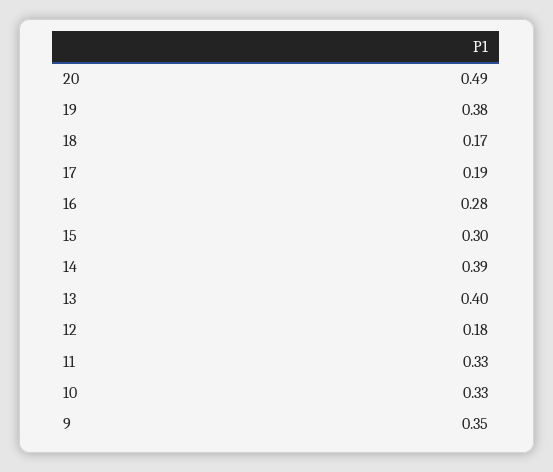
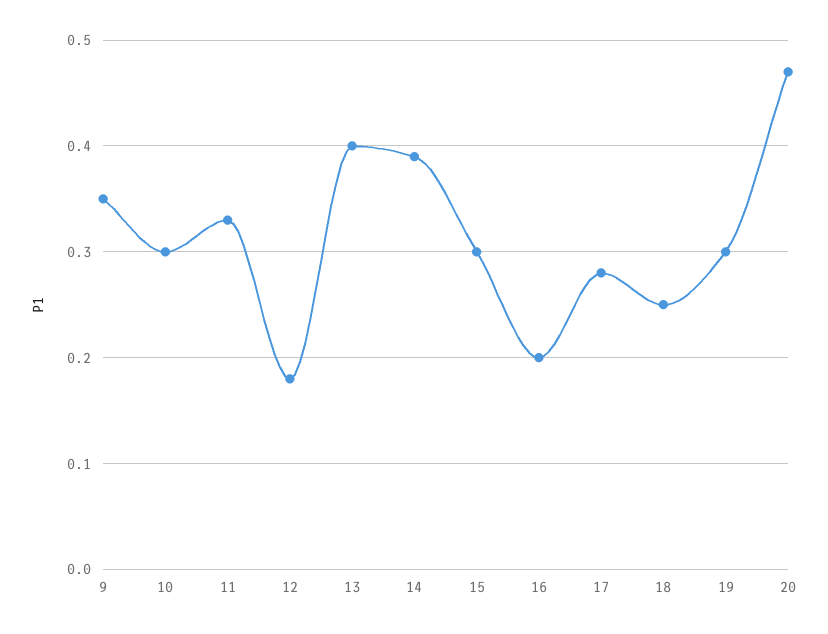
  {
-   "20": 0.49,
+   "20": 0.47,
-   "19": 0.38,
+   "19": 0.3,
-   "18": 0.17,
+   "18": 0.25,
-   "17": 0.19,
+   "17": 0.28,
-   "16": 0.28,
+   "16": 0.2,
    "15": 0.3,
    "14": 0.39,
    "13": 0.4,
    "12": 0.18,
    "11": 0.33,
-   "10": 0.33,
+   "10": 0.3,
    "9": 0.35
  }

